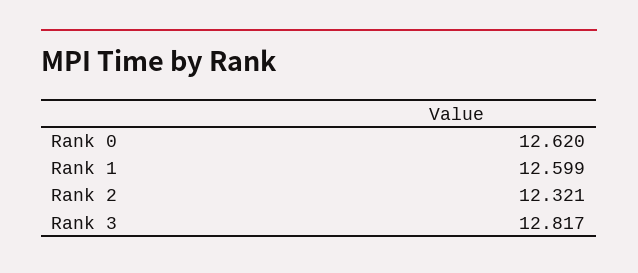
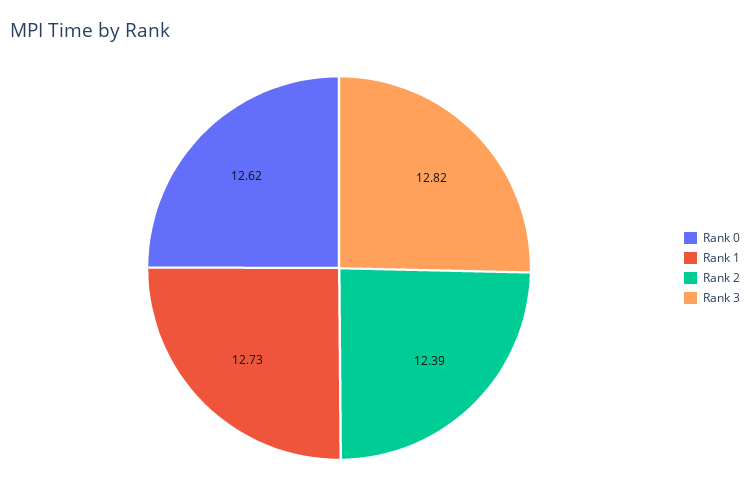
  {
    "Rank 0": 12.62,
-   "Rank 1": 12.599,
+   "Rank 1": 12.73,
-   "Rank 2": 12.321,
+   "Rank 2": 12.39,
    "Rank 3": 12.817
  }

